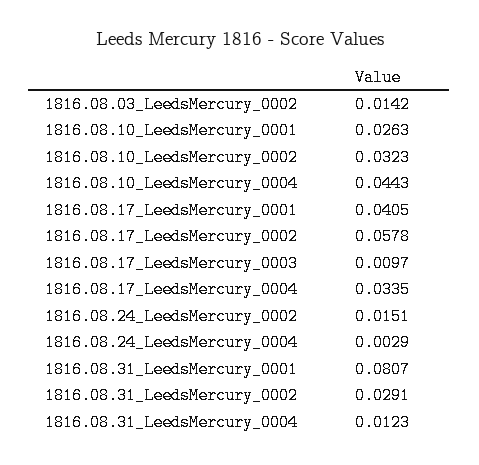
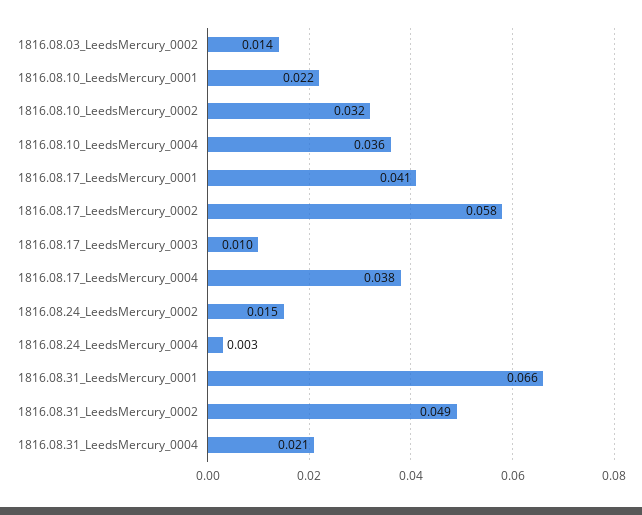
  {
    "1816.08.03_LeedsMercury_0002": 0.0142,
-   "1816.08.10_LeedsMercury_0001": 0.0263,
+   "1816.08.10_LeedsMercury_0001": 0.022,
    "1816.08.10_LeedsMercury_0002": 0.0323,
-   "1816.08.10_LeedsMercury_0004": 0.0443,
+   "1816.08.10_LeedsMercury_0004": 0.036,
    "1816.08.17_LeedsMercury_0001": 0.0405,
    "1816.08.17_LeedsMercury_0002": 0.0578,
    "1816.08.17_LeedsMercury_0003": 0.0097,
-   "1816.08.17_LeedsMercury_0004": 0.0335,
+   "1816.08.17_LeedsMercury_0004": 0.038,
    "1816.08.24_LeedsMercury_0002": 0.0151,
    "1816.08.24_LeedsMercury_0004": 0.0029,
-   "1816.08.31_LeedsMercury_0001": 0.0807,
+   "1816.08.31_LeedsMercury_0001": 0.066,
-   "1816.08.31_LeedsMercury_0002": 0.0291,
+   "1816.08.31_LeedsMercury_0002": 0.049,
-   "1816.08.31_LeedsMercury_0004": 0.0123
+   "1816.08.31_LeedsMercury_0004": 0.021
  }

